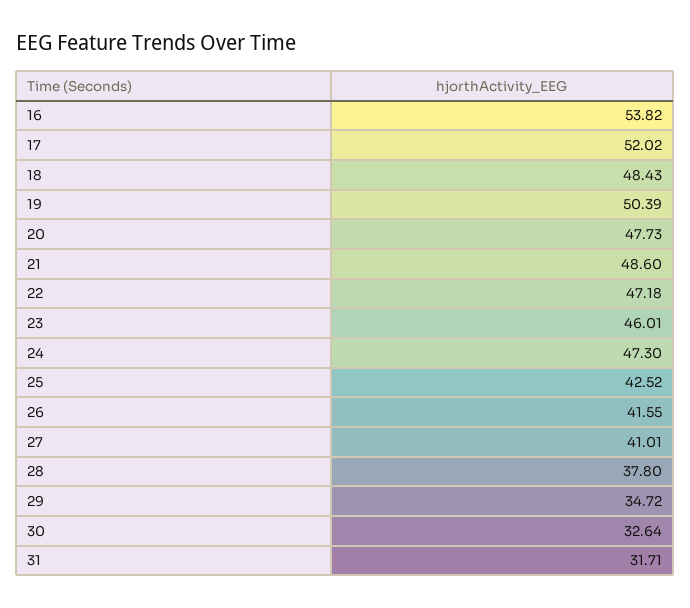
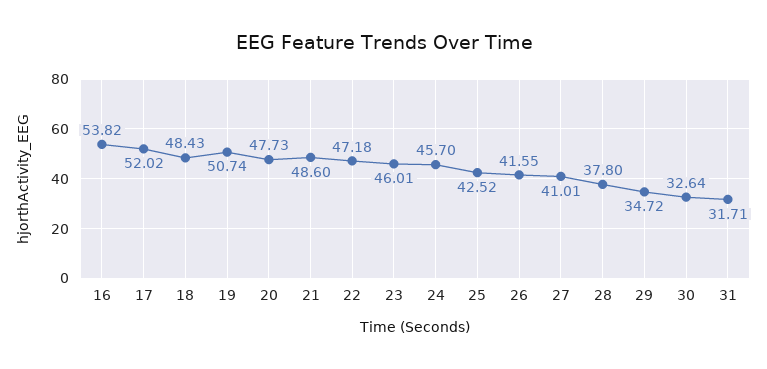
  {
    "16": 53.82,
    "17": 52.02,
    "18": 48.43,
-   "19": 50.39,
+   "19": 50.74,
    "20": 47.73,
    "21": 48.6,
    "22": 47.18,
    "23": 46.01,
-   "24": 47.3,
+   "24": 45.7,
    "25": 42.52,
    "26": 41.55,
    "27": 41.01,
    "28": 37.8,
    "29": 34.72,
    "30": 32.64,
    "31": 31.71
  }

